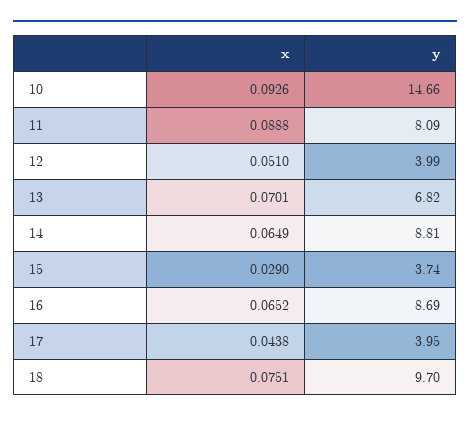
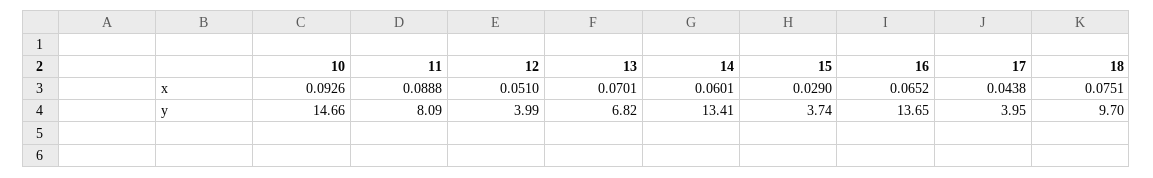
  {
    "x": {
      "10": 0.0926,
      "11": 0.0888,
      "12": 0.051,
      "13": 0.0701,
-     "14": 0.0649,
+     "14": 0.0601,
      "15": 0.029,
      "16": 0.0652,
      "17": 0.0438,
      "18": 0.0751
    },
    "y": {
      "10": 14.66,
      "11": 8.09,
      "12": 3.99,
      "13": 6.82,
-     "14": 8.81,
+     "14": 13.41,
      "15": 3.74,
-     "16": 8.69,
+     "16": 13.65,
      "17": 3.95,
      "18": 9.7
    }
  }

